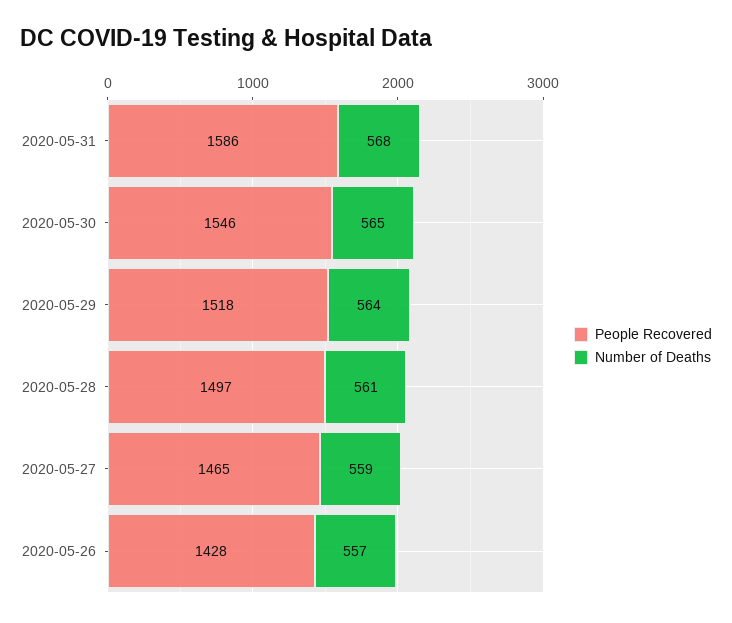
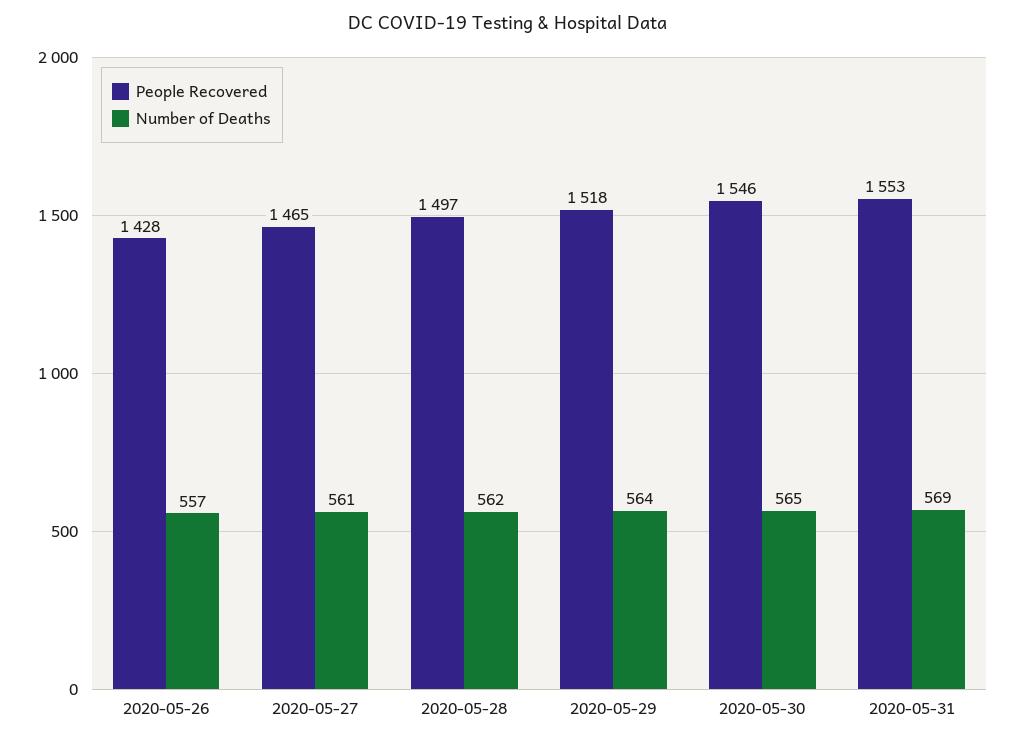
  {
    "People Recovered": {
-     "2020-05-31": 1586,
+     "2020-05-31": 1553,
      "2020-05-30": 1546,
      "2020-05-29": 1518,
      "2020-05-28": 1497,
      "2020-05-27": 1465,
      "2020-05-26": 1428
    },
    "Number of Deaths": {
-     "2020-05-31": 568,
+     "2020-05-31": 569,
      "2020-05-30": 565,
      "2020-05-29": 564,
-     "2020-05-28": 561,
+     "2020-05-28": 562,
-     "2020-05-27": 559,
+     "2020-05-27": 561,
      "2020-05-26": 557
    }
  }

